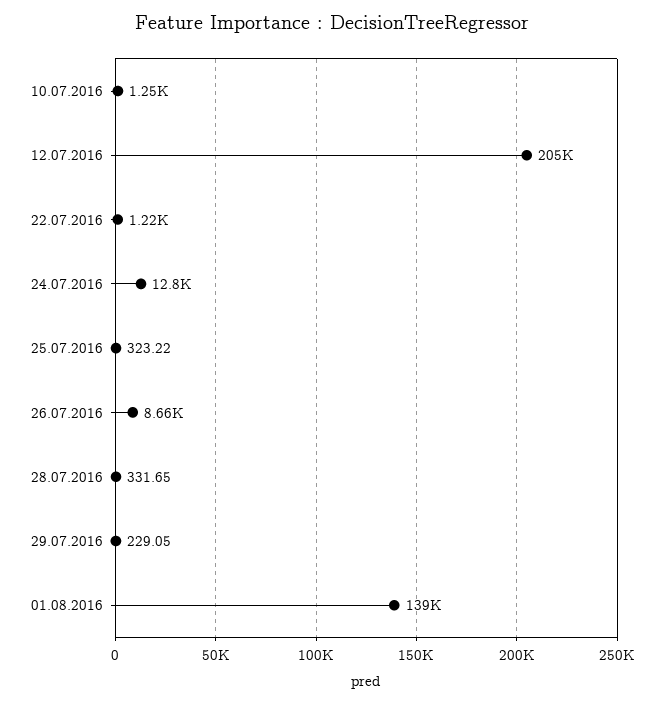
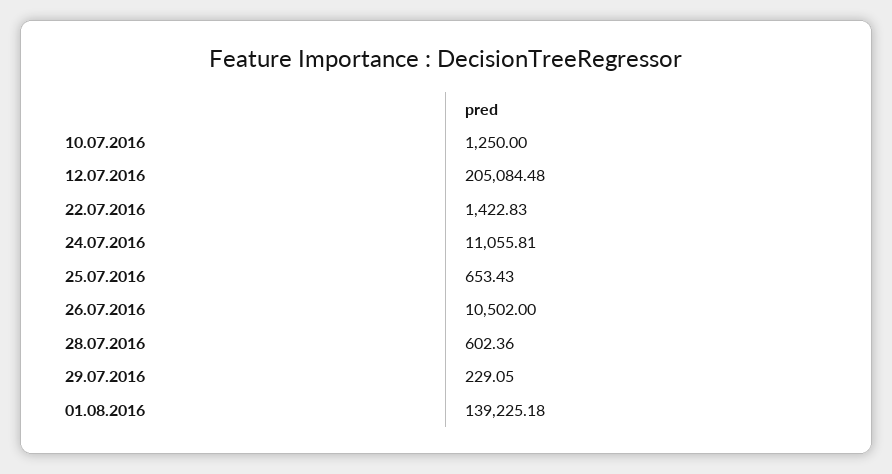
  {
    "10.07.2016": 1250,
    "12.07.2016": 205084.48,
-   "22.07.2016": 1220,
+   "22.07.2016": 1422.83,
-   "24.07.2016": 12800,
+   "24.07.2016": 11055.81,
-   "25.07.2016": 323.22,
+   "25.07.2016": 653.43,
-   "26.07.2016": 8660,
+   "26.07.2016": 10502,
-   "28.07.2016": 331.65,
+   "28.07.2016": 602.36,
    "29.07.2016": 229.05,
    "01.08.2016": 139225.18
  }

